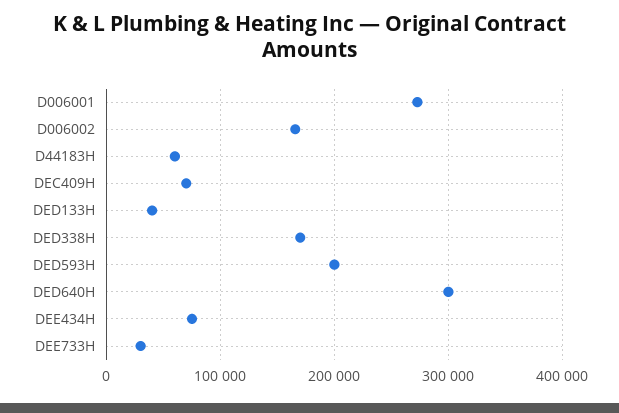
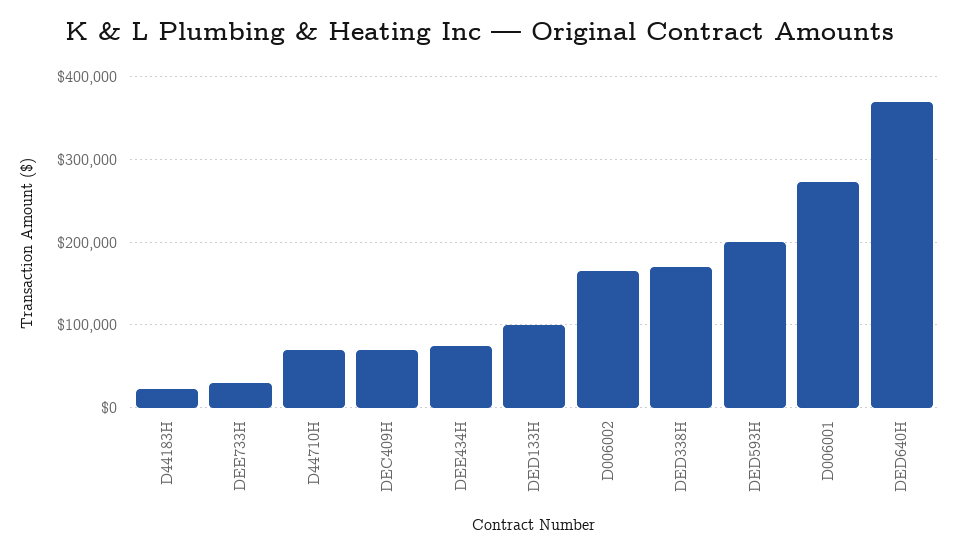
  {
    "D006001": 270000,
    "D006002": 170000,
-   "D44183H": 60000,
+   "D44183H": 20000,
    "DEC409H": 70000,
-   "DED133H": 40000,
+   "DED133H": 100000,
    "DED338H": 170000,
    "DED593H": 200000,
-   "DED640H": 300000,
+   "DED640H": 370000,
    "DEE434H": 80000,
-   "DEE733H": 30000
+   "DEE733H": 30000,
+   "D44710H": 70000
  }

